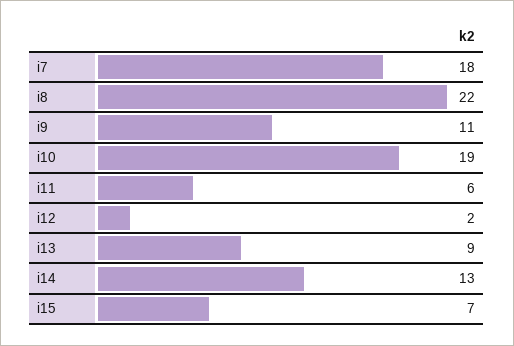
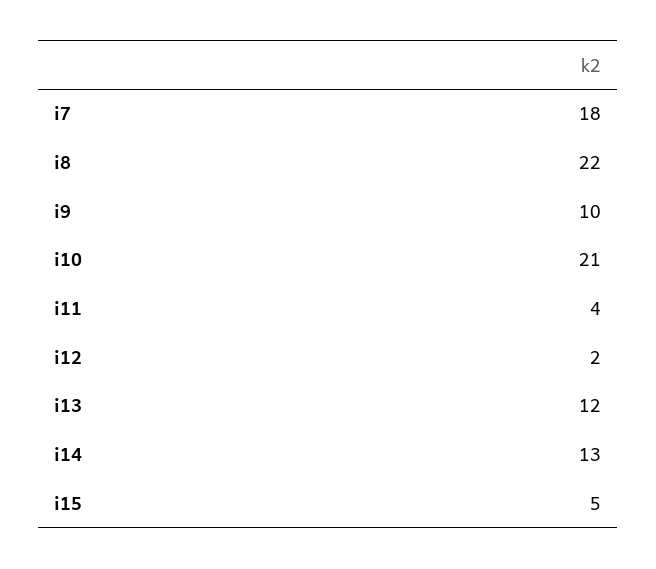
  {
    "i7": 18,
    "i8": 22,
-   "i9": 11,
+   "i9": 10,
-   "i10": 19,
+   "i10": 21,
-   "i11": 6,
+   "i11": 4,
    "i12": 2,
-   "i13": 9,
+   "i13": 12,
    "i14": 13,
-   "i15": 7
+   "i15": 5
  }

